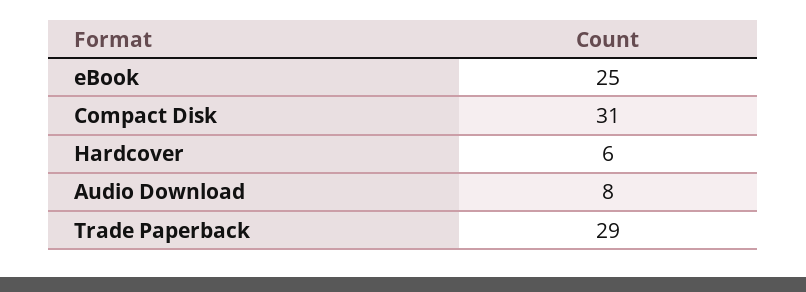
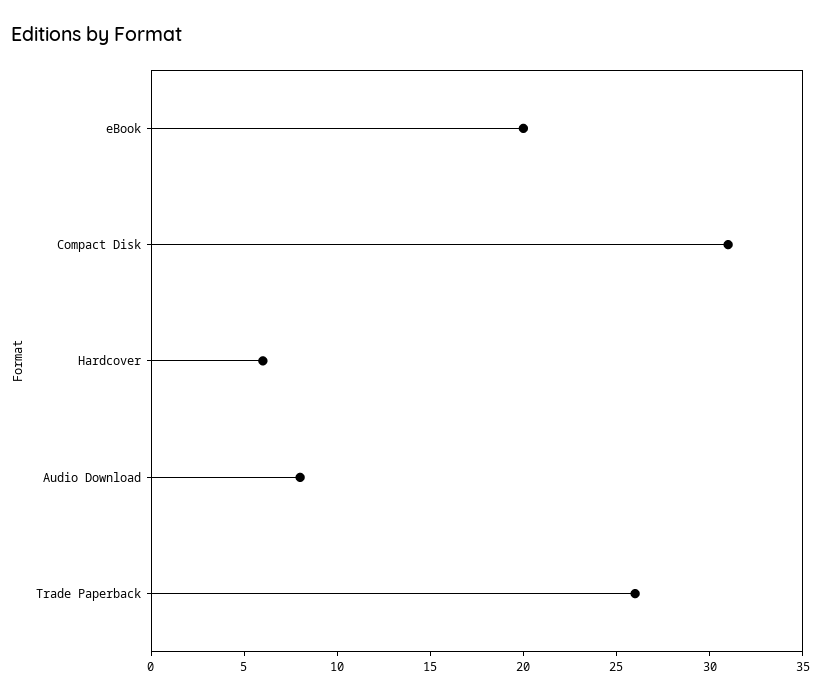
  {
-   "eBook": 25,
+   "eBook": 20,
    "Compact Disk": 31,
    "Hardcover": 6,
    "Audio Download": 8,
-   "Trade Paperback": 29
+   "Trade Paperback": 26
  }

